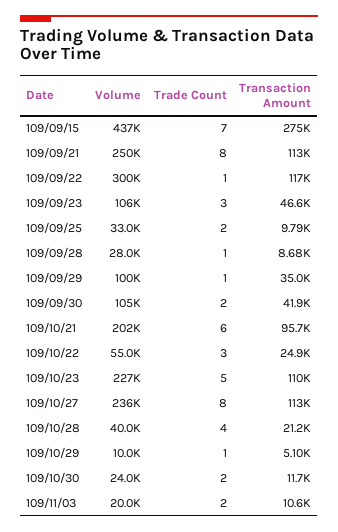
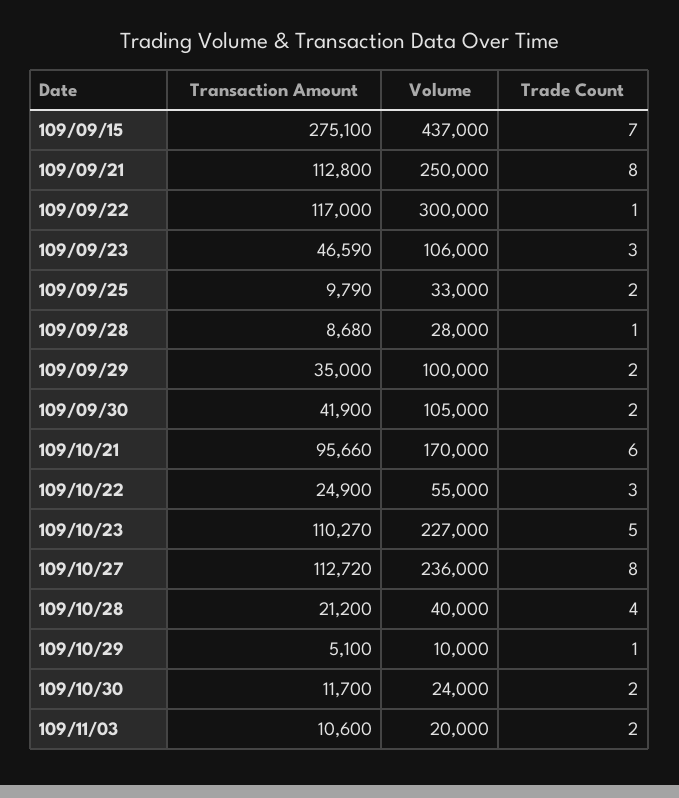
  {
    "Volume": {
      "109/09/15": 437000,
      "109/09/21": 250000,
      "109/09/22": 300000,
      "109/09/23": 106000,
      "109/09/25": 33000,
      "109/09/28": 28000,
      "109/09/29": 100000,
      "109/09/30": 105000,
-     "109/10/21": 202000,
+     "109/10/21": 170000,
      "109/10/22": 55000,
      "109/10/23": 227000,
      "109/10/27": 236000,
      "109/10/28": 40000,
      "109/10/29": 10000,
      "109/10/30": 24000,
      "109/11/03": 20000
    },
    "Trade Count": {
      "109/09/15": 7,
      "109/09/21": 8,
      "109/09/22": 1,
      "109/09/23": 3,
      "109/09/25": 2,
      "109/09/28": 1,
-     "109/09/29": 1,
+     "109/09/29": 2,
      "109/09/30": 2,
      "109/10/21": 6,
      "109/10/22": 3,
      "109/10/23": 5,
      "109/10/27": 8,
      "109/10/28": 4,
      "109/10/29": 1,
      "109/10/30": 2,
      "109/11/03": 2
    },
    "Transaction Amount": {
      "109/09/15": 275100,
      "109/09/21": 112800,
      "109/09/22": 117000,
      "109/09/23": 46590,
      "109/09/25": 9790,
      "109/09/28": 8680,
      "109/09/29": 35000,
      "109/09/30": 41900,
      "109/10/21": 95660,
      "109/10/22": 24900,
      "109/10/23": 110270,
      "109/10/27": 112720,
      "109/10/28": 21200,
      "109/10/29": 5100,
      "109/10/30": 11700,
      "109/11/03": 10600
    }
  }

